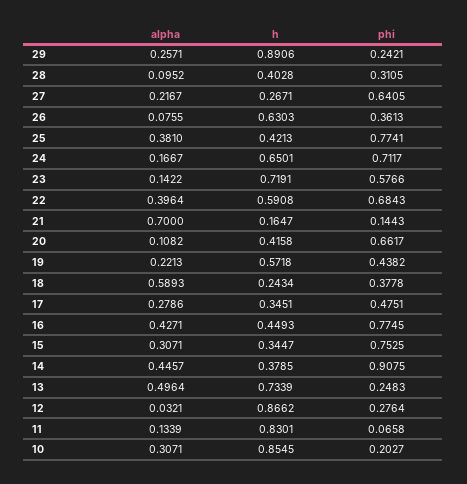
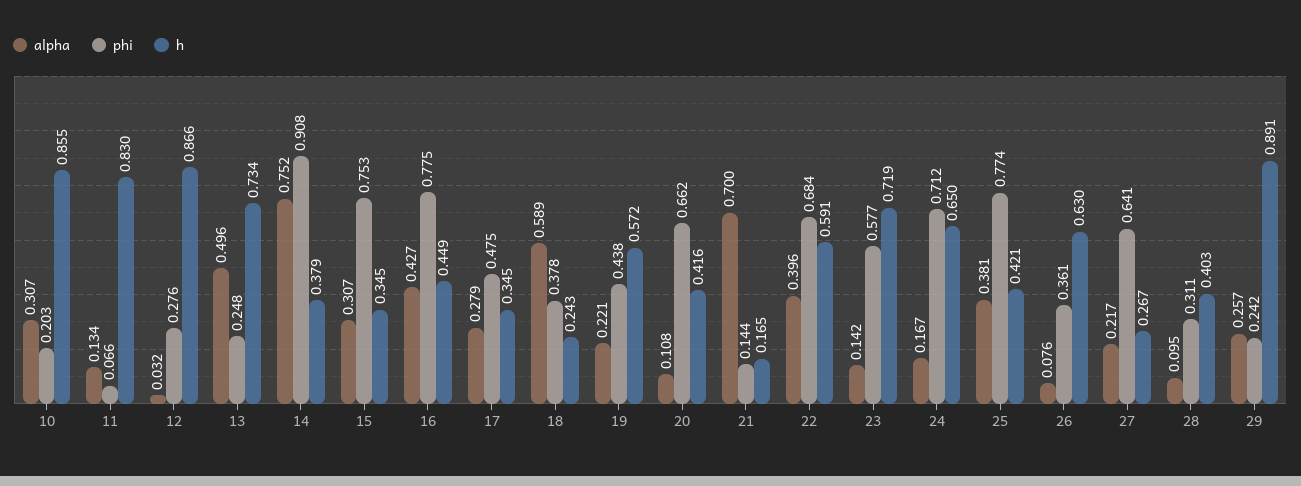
  {
    "alpha": {
      "29": 0.2571,
      "28": 0.0952,
      "27": 0.2167,
      "26": 0.0755,
      "25": 0.381,
      "24": 0.1667,
      "23": 0.1422,
      "22": 0.3964,
      "21": 0.7,
      "20": 0.1082,
      "19": 0.2213,
      "18": 0.5893,
      "17": 0.2786,
      "16": 0.4271,
      "15": 0.3071,
-     "14": 0.4457,
+     "14": 0.752,
      "13": 0.4964,
      "12": 0.0321,
      "11": 0.1339,
      "10": 0.3071
    },
    "h": {
      "29": 0.8906,
      "28": 0.4028,
      "27": 0.2671,
      "26": 0.6303,
      "25": 0.4213,
      "24": 0.6501,
      "23": 0.7191,
      "22": 0.5908,
      "21": 0.1647,
      "20": 0.4158,
      "19": 0.5718,
      "18": 0.2434,
      "17": 0.3451,
      "16": 0.4493,
      "15": 0.3447,
      "14": 0.3785,
      "13": 0.7339,
      "12": 0.8662,
      "11": 0.8301,
      "10": 0.8545
    },
    "phi": {
      "29": 0.2421,
      "28": 0.3105,
      "27": 0.6405,
      "26": 0.3613,
      "25": 0.7741,
      "24": 0.7117,
      "23": 0.5766,
      "22": 0.6843,
      "21": 0.1443,
      "20": 0.6617,
      "19": 0.4382,
      "18": 0.3778,
      "17": 0.4751,
      "16": 0.7745,
      "15": 0.7525,
      "14": 0.9075,
      "13": 0.2483,
      "12": 0.2764,
      "11": 0.0658,
      "10": 0.2027
    }
  }

